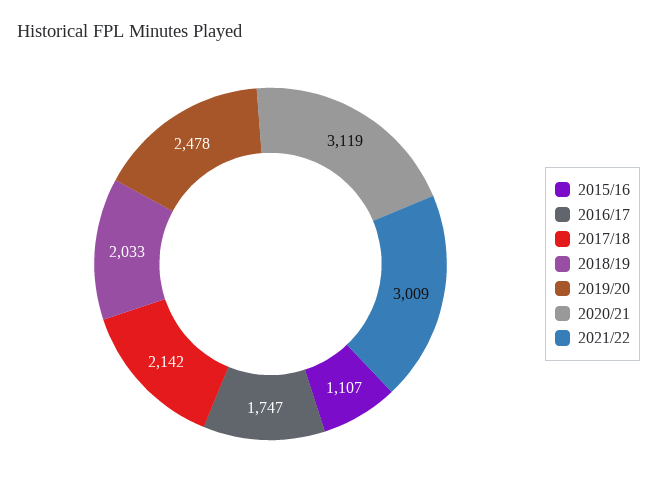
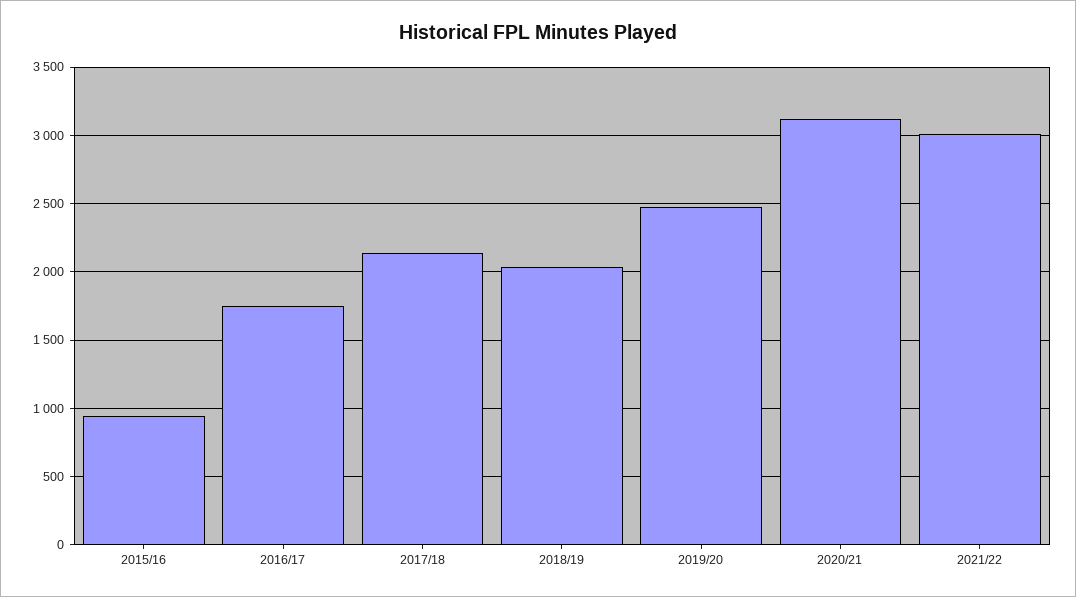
  {
-   "2015/16": 1107,
+   "2015/16": 950,
    "2016/17": 1747,
    "2017/18": 2142,
    "2018/19": 2033,
    "2019/20": 2478,
    "2020/21": 3119,
    "2021/22": 3009
  }

